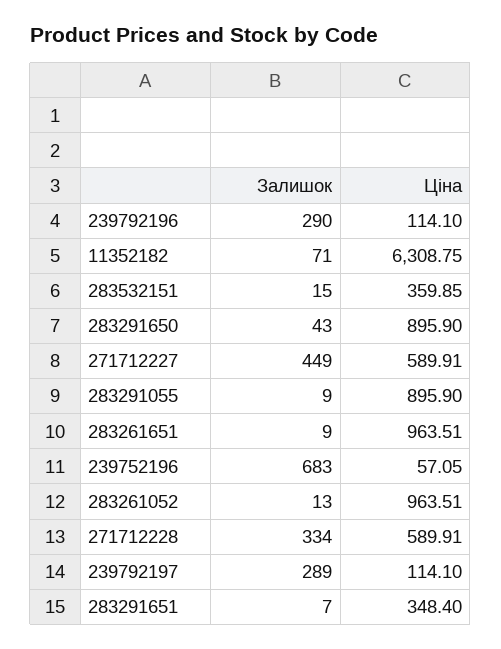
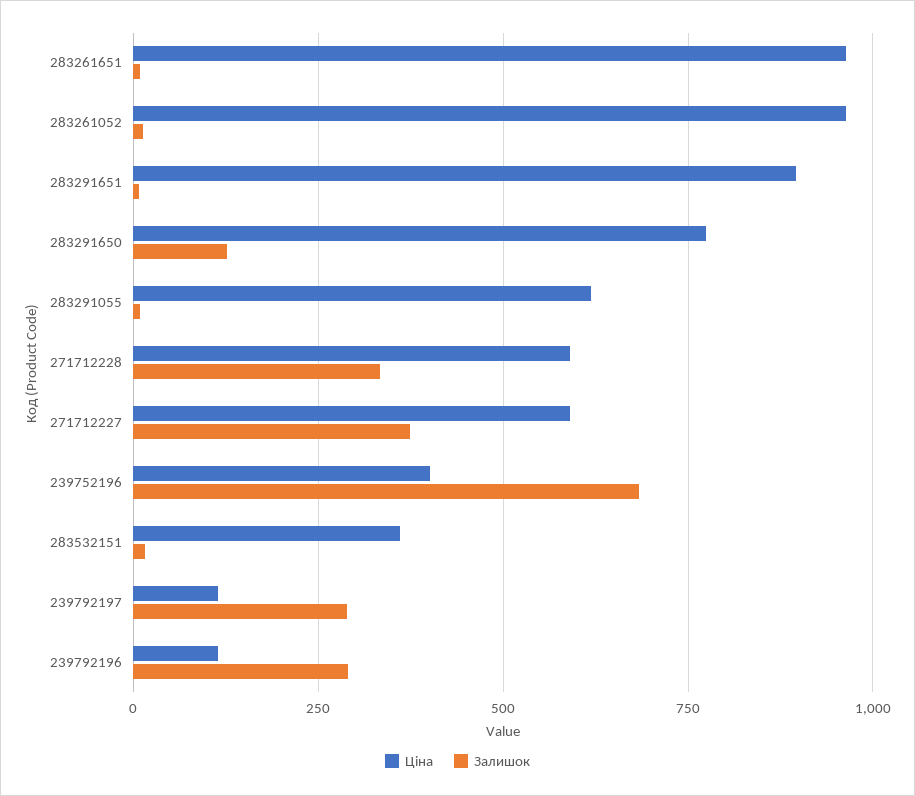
  {
    "Залишок": {
      "239792196": 290,
-     "11352182": 71,
      "283532151": 15,
-     "283291650": 43,
+     "283291650": 125,
-     "271712227": 449,
+     "271712227": 375,
      "283291055": 9,
      "283261651": 9,
      "239752196": 683,
      "283261052": 13,
      "271712228": 334,
      "239792197": 289,
      "283291651": 7
    },
    "Ціна": {
      "239792196": 114.1,
-     "11352182": 6308.75,
      "283532151": 359.85,
-     "283291650": 895.9,
+     "283291650": 775,
      "271712227": 589.91,
-     "283291055": 895.9,
+     "283291055": 625,
      "283261651": 963.51,
-     "239752196": 57.05,
+     "239752196": 400,
      "283261052": 963.51,
      "271712228": 589.91,
      "239792197": 114.1,
-     "283291651": 348.4
+     "283291651": 900
    }
  }

